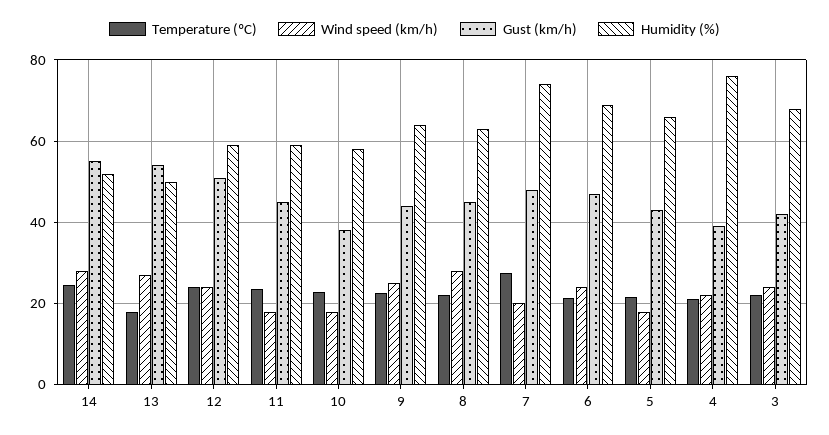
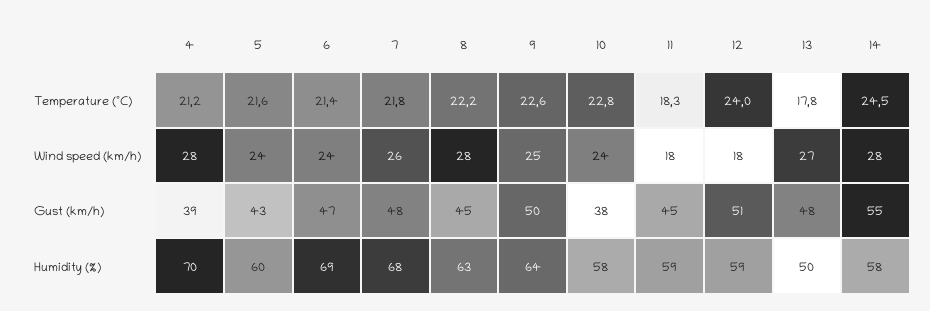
  {
    "Temperature (ºC)": {
      "14": 24.5,
      "13": 17.8,
      "12": 24,
-     "11": 24,
+     "11": 18.3,
      "10": 22.8,
      "9": 22.6,
      "8": 22.2,
-     "7": 28,
+     "7": 21.8,
      "6": 21.4,
      "5": 21.6,
-     "4": 21.2,
+     "4": 21.2
-     "3": 22
    },
    "Wind speed (km/h)": {
      "14": 28,
      "13": 27,
-     "12": 24,
+     "12": 18,
      "11": 18,
-     "10": 18,
+     "10": 24,
      "9": 25,
      "8": 28,
-     "7": 20,
+     "7": 26,
      "6": 24,
-     "5": 18,
+     "5": 24,
-     "4": 22,
+     "4": 28
-     "3": 24
    },
    "Gust (km/h)": {
      "14": 55,
-     "13": 54,
+     "13": 48,
      "12": 51,
      "11": 45,
      "10": 38,
-     "9": 44,
+     "9": 50,
      "8": 45,
      "7": 48,
      "6": 47,
      "5": 43,
-     "4": 39,
+     "4": 39
-     "3": 42
    },
    "Humidity (%)": {
-     "14": 52,
+     "14": 58,
      "13": 50,
      "12": 59,
      "11": 59,
      "10": 58,
      "9": 64,
      "8": 63,
-     "7": 74,
+     "7": 68,
      "6": 69,
-     "5": 66,
+     "5": 60,
-     "4": 76,
+     "4": 70
-     "3": 68
    }
  }

